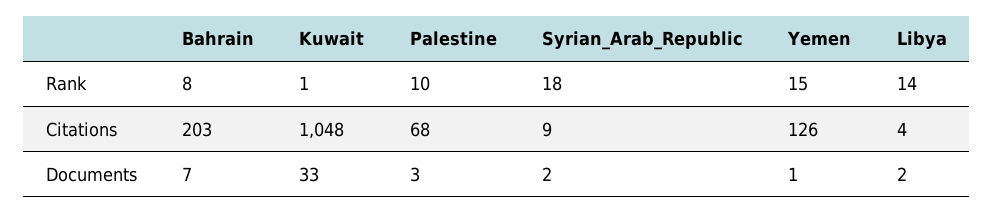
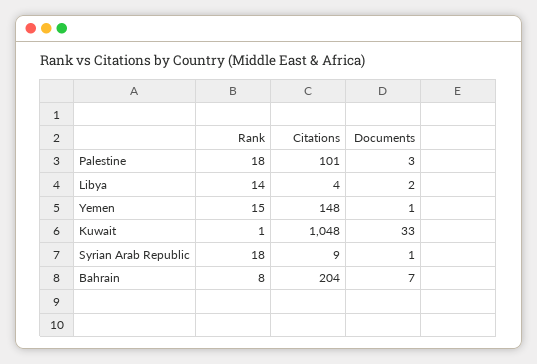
  {
    "Bahrain": {
      "Rank": 8,
-     "Citations": 203,
+     "Citations": 204,
      "Documents": 7
    },
    "Kuwait": {
      "Rank": 1,
      "Citations": 1048,
      "Documents": 33
    },
    "Palestine": {
-     "Rank": 10,
+     "Rank": 18,
-     "Citations": 68,
+     "Citations": 101,
      "Documents": 3
    },
    "Syrian_Arab_Republic": {
      "Rank": 18,
      "Citations": 9,
-     "Documents": 2
+     "Documents": 1
    },
    "Yemen": {
      "Rank": 15,
-     "Citations": 126,
+     "Citations": 148,
      "Documents": 1
    },
    "Libya": {
      "Rank": 14,
      "Citations": 4,
      "Documents": 2
    }
  }

